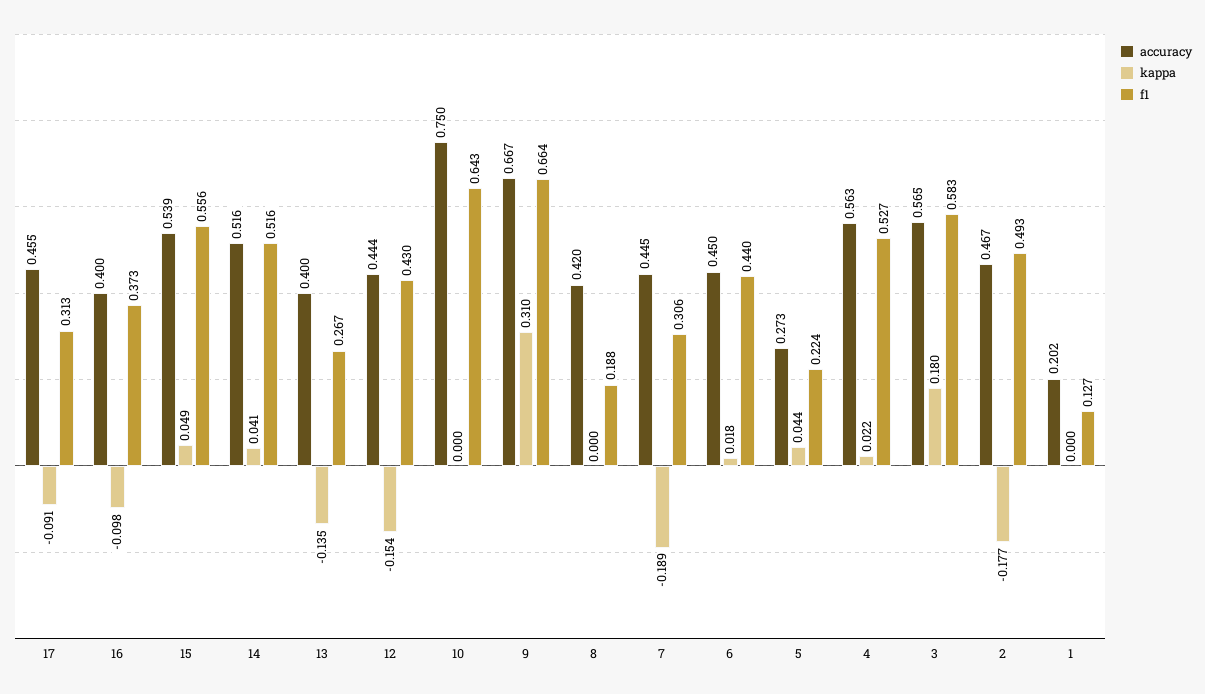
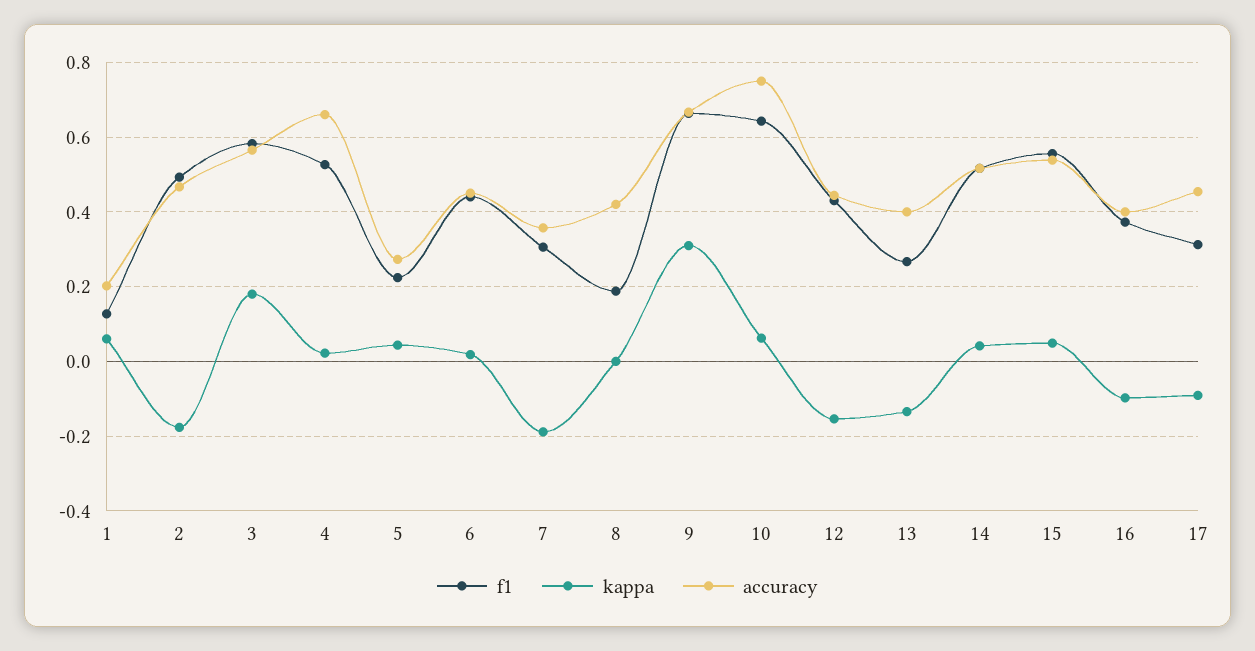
  {
    "accuracy": {
      "17": 0.455,
      "16": 0.4,
      "15": 0.539,
      "14": 0.516,
      "13": 0.4,
      "12": 0.444,
      "10": 0.75,
      "9": 0.667,
      "8": 0.42,
-     "7": 0.445,
+     "7": 0.36,
      "6": 0.45,
      "5": 0.273,
-     "4": 0.563,
+     "4": 0.66,
      "3": 0.565,
      "2": 0.467,
      "1": 0.202
    },
    "kappa": {
      "17": -0.091,
      "16": -0.098,
      "15": 0.049,
      "14": 0.041,
      "13": -0.135,
      "12": -0.154,
-     "10": 0,
+     "10": 0.06,
      "9": 0.31,
      "8": 0,
      "7": -0.189,
      "6": 0.018,
      "5": 0.044,
      "4": 0.022,
      "3": 0.18,
      "2": -0.177,
-     "1": 0
+     "1": 0.06
    },
    "f1": {
      "17": 0.313,
      "16": 0.373,
      "15": 0.556,
      "14": 0.516,
      "13": 0.267,
      "12": 0.43,
      "10": 0.643,
      "9": 0.664,
      "8": 0.188,
      "7": 0.306,
      "6": 0.44,
      "5": 0.224,
      "4": 0.527,
      "3": 0.583,
      "2": 0.493,
      "1": 0.127
    }
  }

